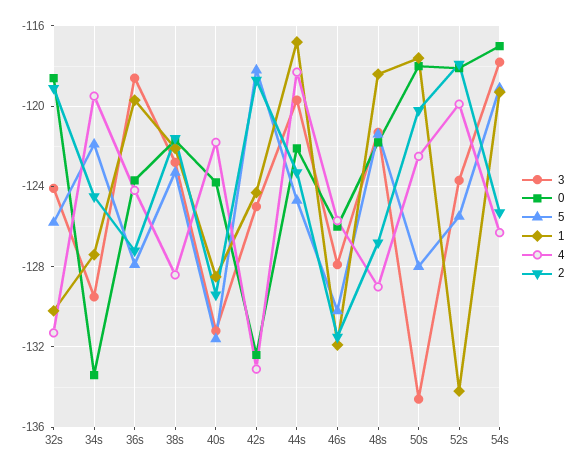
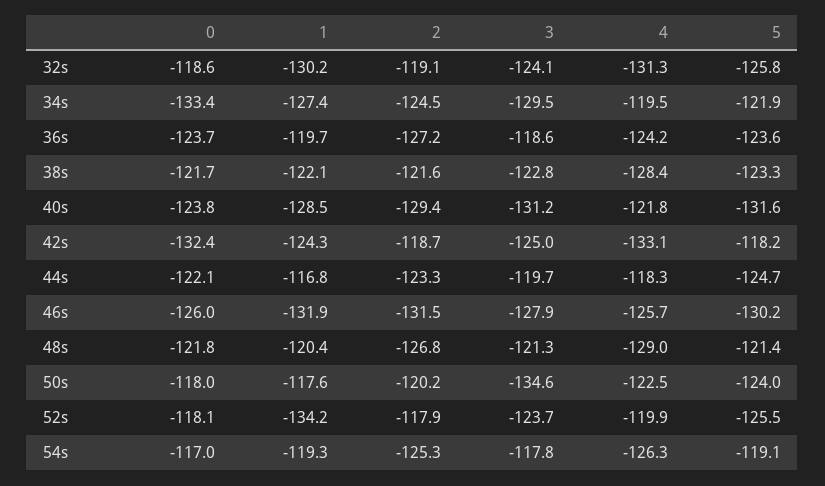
  {
    "3": {
      "32s": -124.1,
      "34s": -129.5,
      "36s": -118.6,
      "38s": -122.8,
      "40s": -131.2,
      "42s": -125,
      "44s": -119.7,
      "46s": -127.9,
      "48s": -121.3,
      "50s": -134.6,
      "52s": -123.7,
      "54s": -117.8
    },
    "0": {
      "32s": -118.6,
      "34s": -133.4,
      "36s": -123.7,
      "38s": -121.7,
      "40s": -123.8,
      "42s": -132.4,
      "44s": -122.1,
      "46s": -126,
      "48s": -121.8,
      "50s": -118,
      "52s": -118.1,
      "54s": -117
    },
    "5": {
      "32s": -125.8,
      "34s": -121.9,
-     "36s": -128,
+     "36s": -123.6,
      "38s": -123.3,
      "40s": -131.6,
      "42s": -118.2,
      "44s": -124.7,
      "46s": -130.2,
      "48s": -121.4,
-     "50s": -128,
+     "50s": -124,
      "52s": -125.5,
      "54s": -119.1
    },
    "1": {
      "32s": -130.2,
      "34s": -127.4,
      "36s": -119.7,
      "38s": -122.1,
      "40s": -128.5,
      "42s": -124.3,
      "44s": -116.8,
      "46s": -131.9,
-     "48s": -118.5,
+     "48s": -120.4,
      "50s": -117.6,
      "52s": -134.2,
      "54s": -119.3
    },
    "4": {
      "32s": -131.3,
      "34s": -119.5,
      "36s": -124.2,
      "38s": -128.4,
      "40s": -121.8,
      "42s": -133.1,
      "44s": -118.3,
      "46s": -125.7,
      "48s": -129,
      "50s": -122.5,
      "52s": -119.9,
      "54s": -126.3
    },
    "2": {
      "32s": -119.1,
      "34s": -124.5,
      "36s": -127.2,
      "38s": -121.6,
      "40s": -129.4,
      "42s": -118.7,
      "44s": -123.3,
      "46s": -131.5,
      "48s": -126.8,
      "50s": -120.2,
      "52s": -117.9,
      "54s": -125.3
    }
  }

